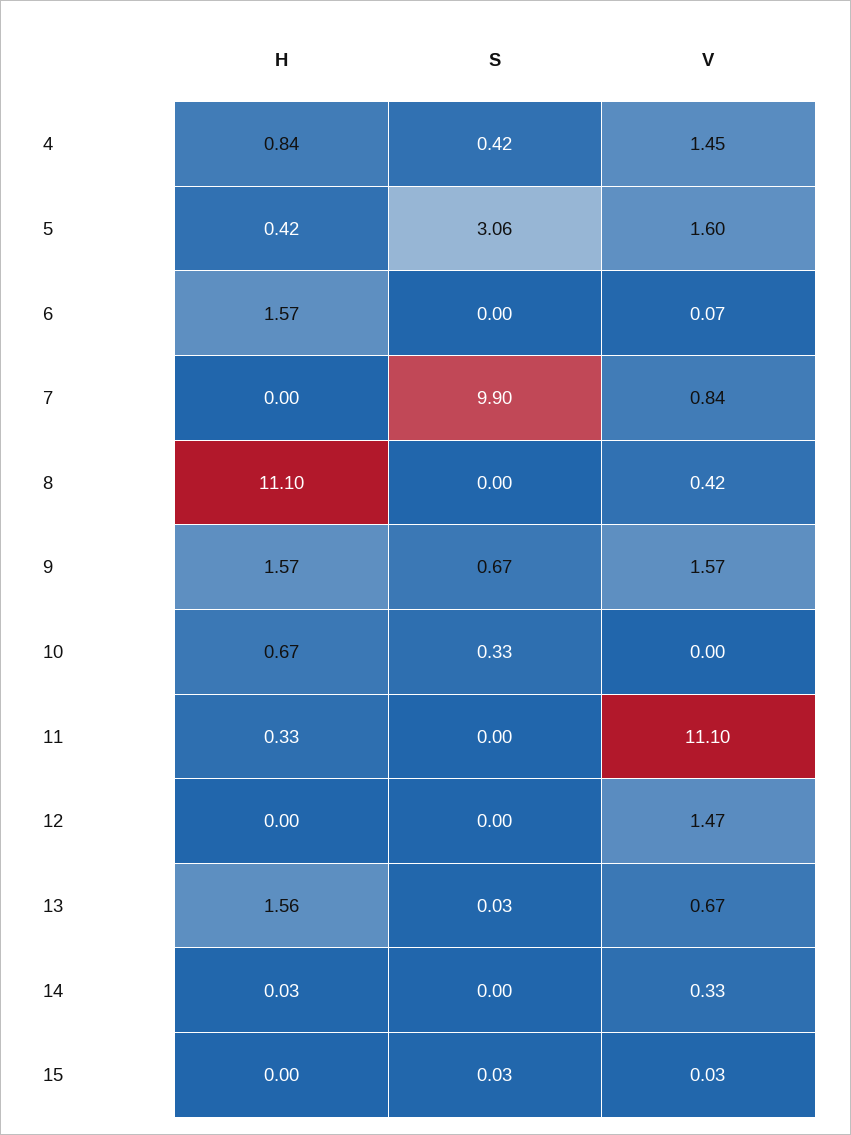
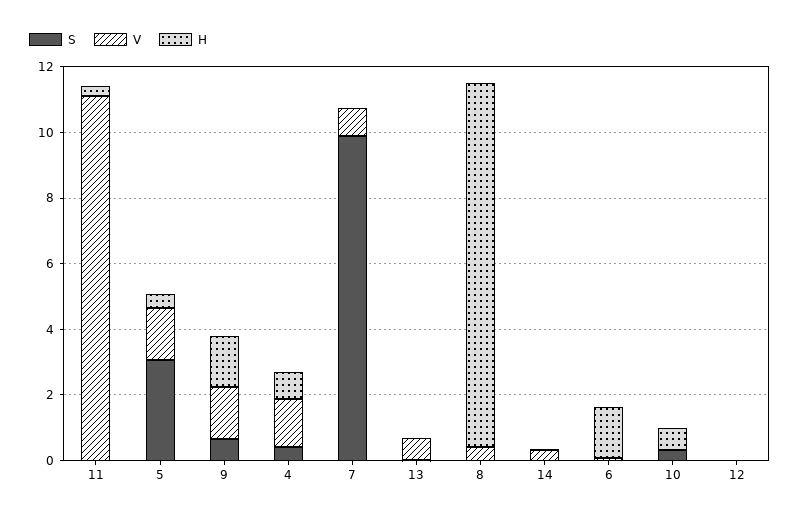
  {
    "H": {
      "4": 0.84,
      "5": 0.42,
      "6": 1.57,
      "7": 0,
      "8": 11.1,
      "9": 1.57,
      "10": 0.67,
      "11": 0.33,
      "12": 0,
-     "13": 1.56,
+     "13": 0,
-     "14": 0.03,
+     "14": 0.03
-     "15": 0
    },
    "S": {
      "4": 0.42,
      "5": 3.06,
      "6": 0,
      "7": 9.9,
      "8": 0,
      "9": 0.67,
      "10": 0.33,
      "11": 0,
      "12": 0,
      "13": 0.03,
-     "14": 0,
+     "14": 0
-     "15": 0.03
    },
    "V": {
      "4": 1.45,
      "5": 1.6,
      "6": 0.07,
      "7": 0.84,
      "8": 0.42,
      "9": 1.57,
      "10": 0,
      "11": 11.1,
-     "12": 1.47,
+     "12": 0,
      "13": 0.67,
-     "14": 0.33,
+     "14": 0.33
-     "15": 0.03
    }
  }

